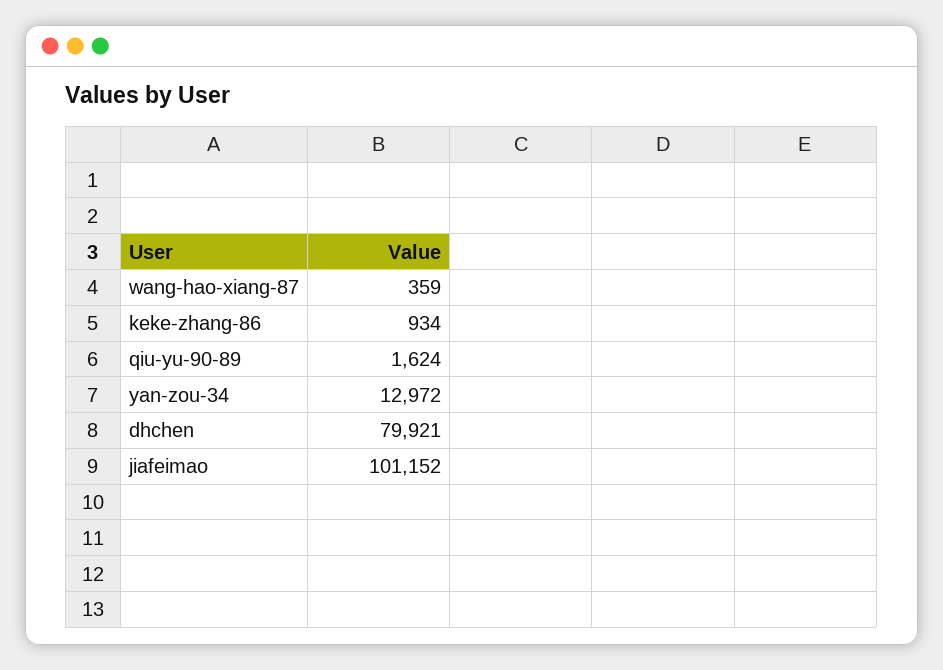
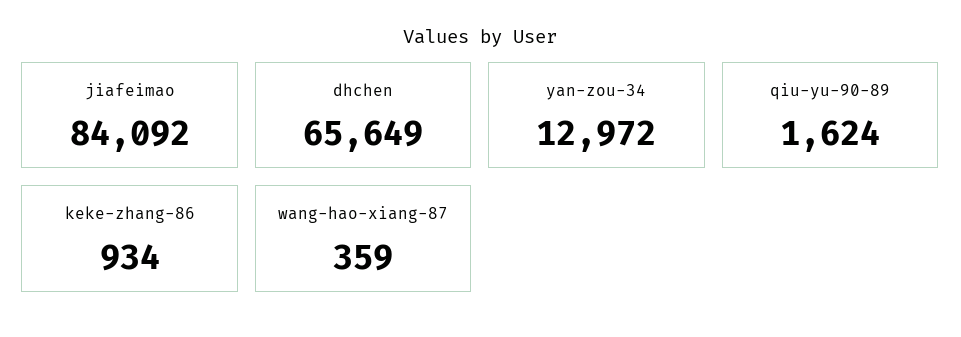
  {
    "wang-hao-xiang-87": 359,
    "keke-zhang-86": 934,
    "qiu-yu-90-89": 1624,
    "yan-zou-34": 12972,
-   "dhchen": 79921,
+   "dhchen": 65649,
-   "jiafeimao": 101152
+   "jiafeimao": 84092
  }

